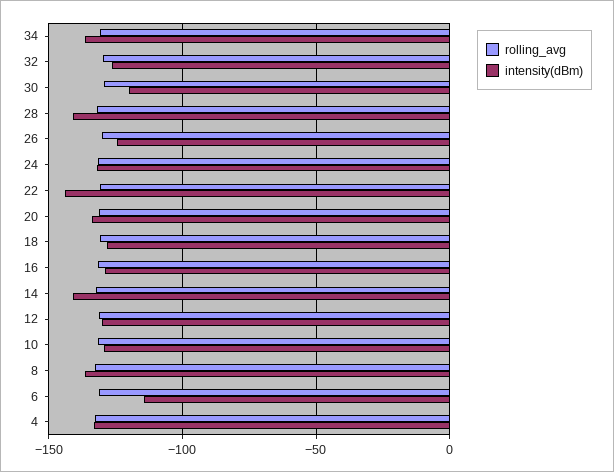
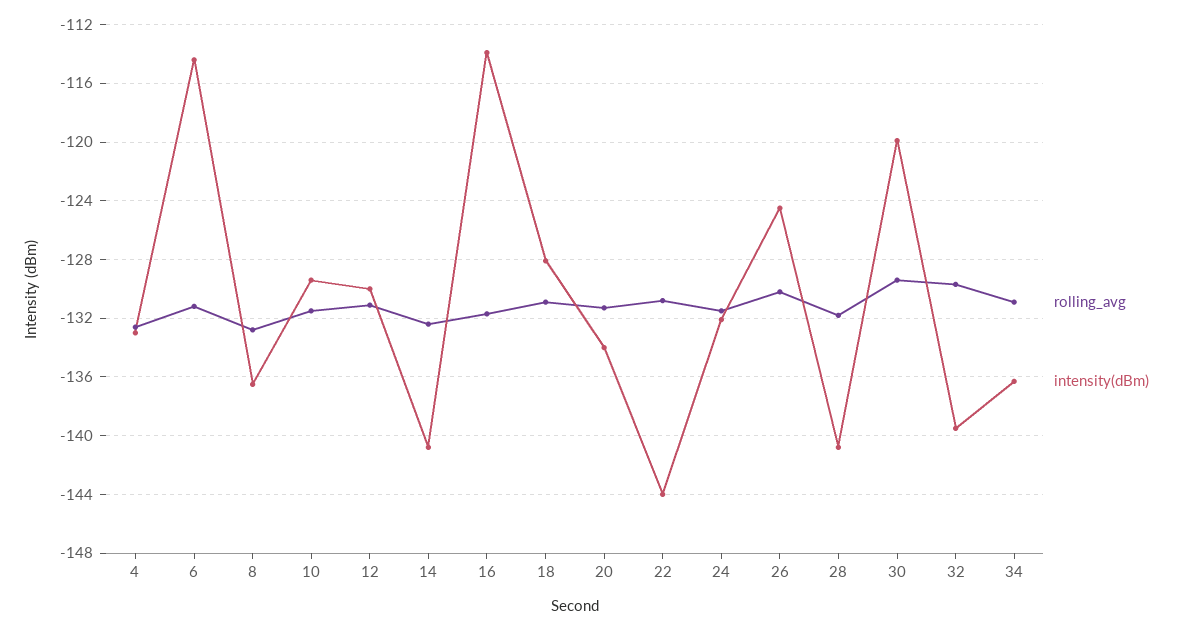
  {
    "rolling_avg": {
      "34": -131,
      "32": -129.5,
      "30": -129.5,
      "28": -132,
      "26": -130,
      "24": -131.5,
      "22": -131,
      "20": -131.5,
      "18": -131,
      "16": -131.5,
      "14": -132.5,
      "12": -131,
      "10": -131.5,
      "8": -133,
      "6": -131,
      "4": -132.5
    },
    "intensity(dBm)": {
      "34": -136.5,
-     "32": -125,
+     "32": -139.5,
      "30": -120,
      "28": -141,
      "26": -124.5,
      "24": -132,
      "22": -144,
      "20": -134,
      "18": -128,
-     "16": -130,
+     "16": -114,
      "14": -141,
      "12": -130,
      "10": -129.5,
      "8": -136.5,
      "6": -114.5,
      "4": -133
    }
  }

